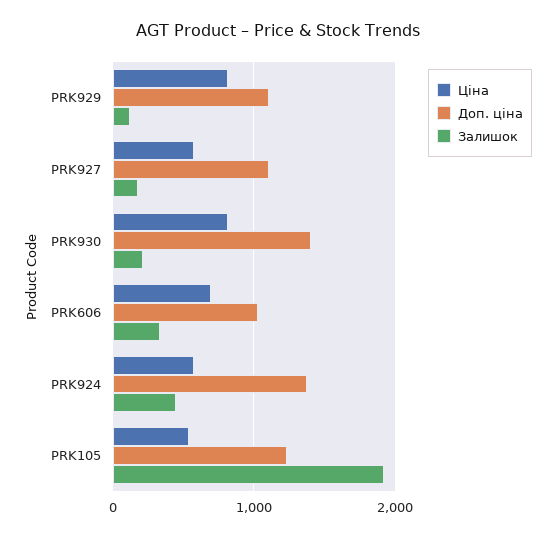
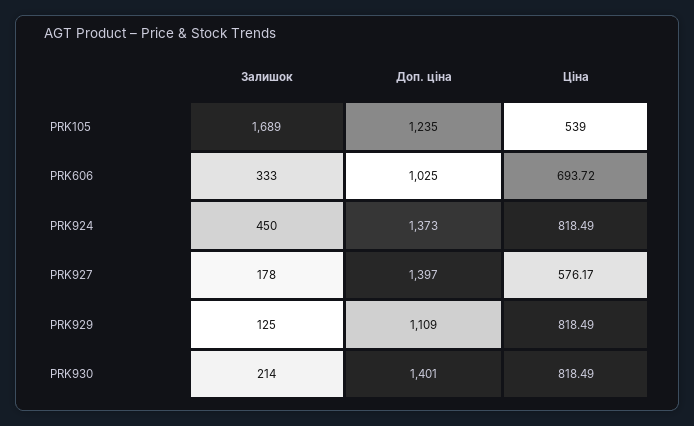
  {
    "Ціна": {
      "PRK929": 818.49,
      "PRK927": 576.17,
      "PRK930": 818.49,
      "PRK606": 693.72,
-     "PRK924": 600,
+     "PRK924": 818.49,
      "PRK105": 539
    },
    "Доп. ціна": {
      "PRK929": 1109,
-     "PRK927": 1100,
+     "PRK927": 1397,
      "PRK930": 1401,
      "PRK606": 1025,
      "PRK924": 1373,
      "PRK105": 1235
    },
    "Залишок": {
      "PRK929": 125,
      "PRK927": 178,
      "PRK930": 214,
      "PRK606": 333,
      "PRK924": 450,
-     "PRK105": 1900
+     "PRK105": 1689
    }
  }

